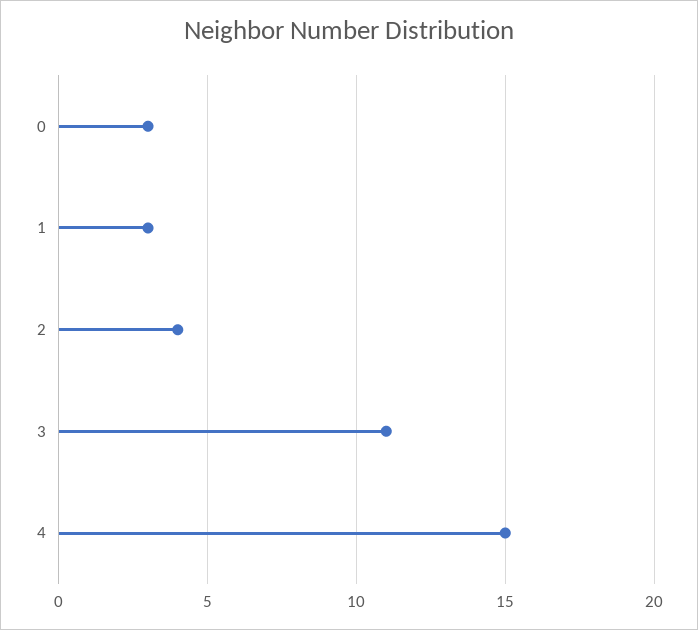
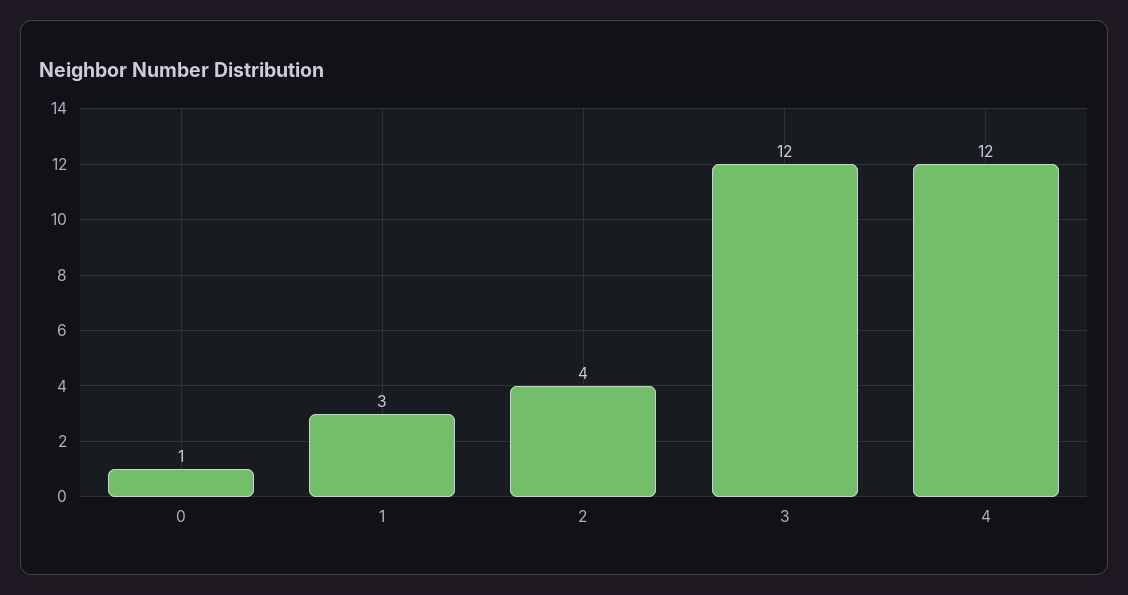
  {
-   "0": 3,
+   "0": 1,
    "1": 3,
    "2": 4,
-   "3": 11,
+   "3": 12,
-   "4": 15
+   "4": 12
  }

